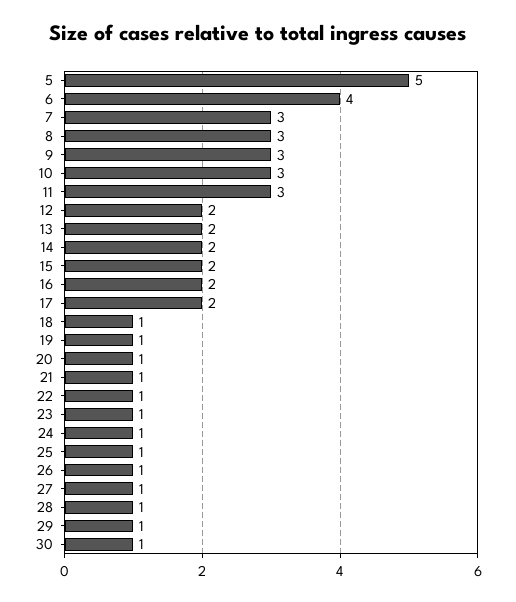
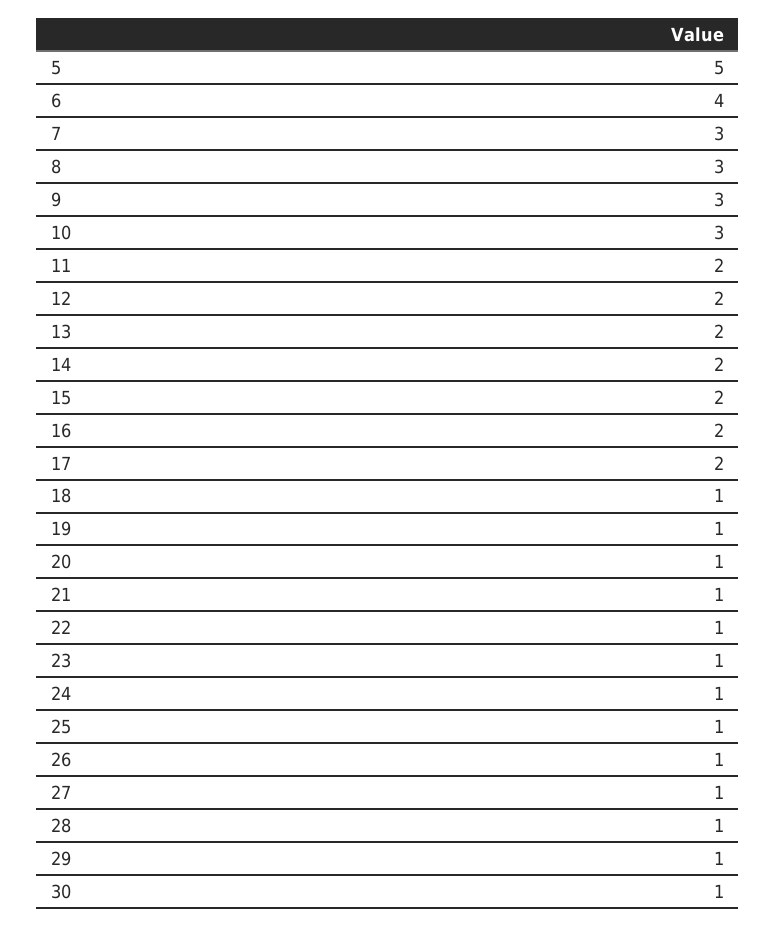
  {
    "5": 5,
    "6": 4,
    "7": 3,
    "8": 3,
    "9": 3,
    "10": 3,
-   "11": 3,
+   "11": 2,
    "12": 2,
    "13": 2,
    "14": 2,
    "15": 2,
    "16": 2,
    "17": 2,
    "18": 1,
    "19": 1,
    "20": 1,
    "21": 1,
    "22": 1,
    "23": 1,
    "24": 1,
    "25": 1,
    "26": 1,
    "27": 1,
    "28": 1,
    "29": 1,
    "30": 1
  }

